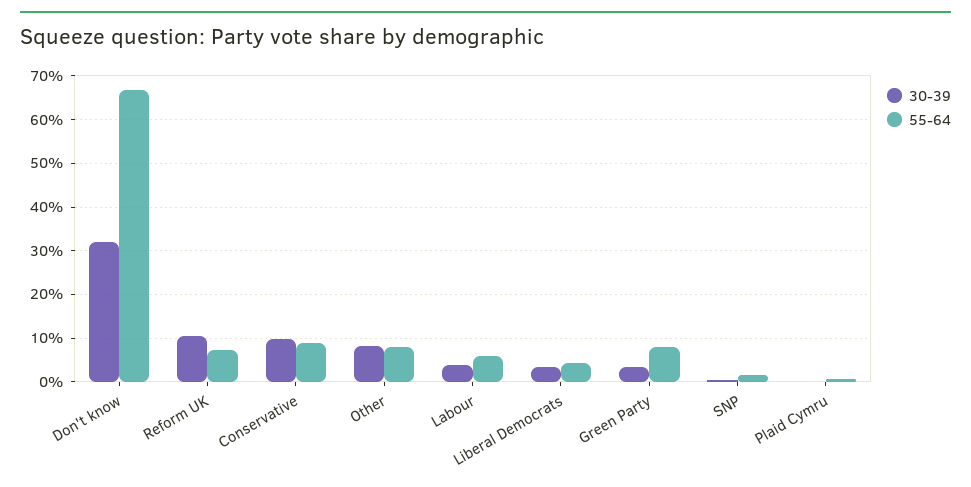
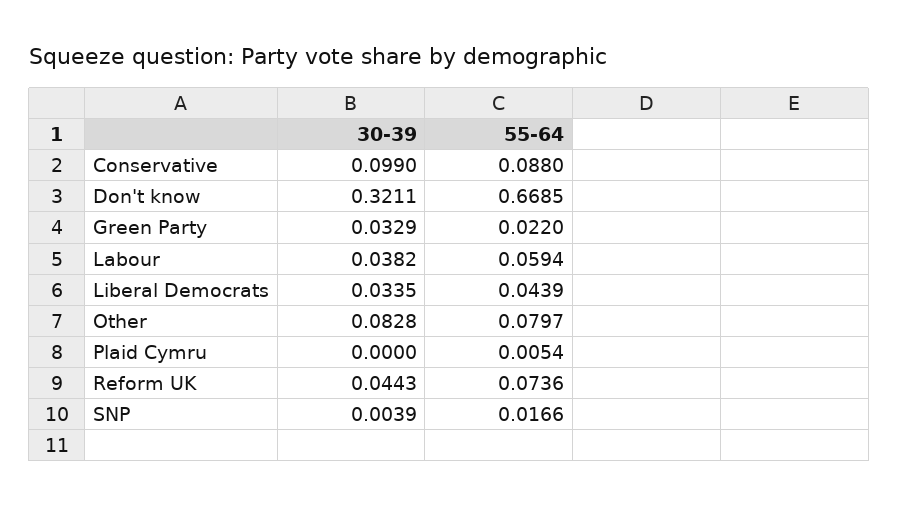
  {
    "30-39": {
      "Don't know": 0.3211,
-     "Reform UK": 0.1,
+     "Reform UK": 0.0443,
      "Conservative": 0.099,
      "Other": 0.0828,
      "Labour": 0.0382,
      "Liberal Democrats": 0.0335,
      "Green Party": 0.0329,
      "SNP": 0.0039,
      "Plaid Cymru": 0
    },
    "55-64": {
      "Don't know": 0.6685,
      "Reform UK": 0.0736,
      "Conservative": 0.088,
      "Other": 0.0797,
      "Labour": 0.0594,
      "Liberal Democrats": 0.0439,
-     "Green Party": 0.08,
+     "Green Party": 0.022,
      "SNP": 0.0166,
      "Plaid Cymru": 0.0054
    }
  }

